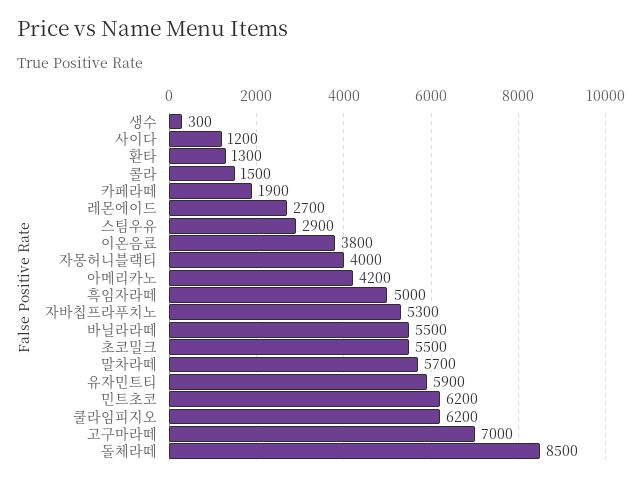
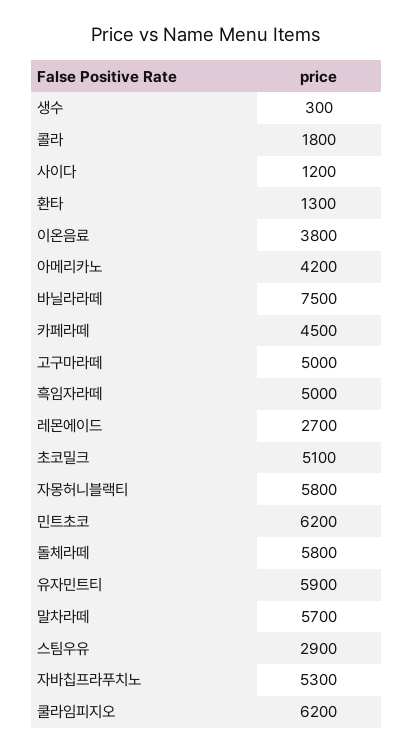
  {
    "생수": 300,
    "사이다": 1200,
    "환타": 1300,
-   "콜라": 1500,
+   "콜라": 1800,
-   "카페라떼": 1900,
+   "카페라떼": 4500,
    "레몬에이드": 2700,
    "스팀우유": 2900,
    "이온음료": 3800,
-   "자몽허니블랙티": 4000,
+   "자몽허니블랙티": 5800,
    "아메리카노": 4200,
    "흑임자라떼": 5000,
    "자바칩프라푸치노": 5300,
-   "바닐라라떼": 5500,
+   "바닐라라떼": 7500,
-   "초코밀크": 5500,
+   "초코밀크": 5100,
    "말차라떼": 5700,
    "유자민트티": 5900,
    "민트초코": 6200,
    "쿨라임피지오": 6200,
-   "고구마라떼": 7000,
+   "고구마라떼": 5000,
-   "돌체라떼": 8500
+   "돌체라떼": 5800
  }

